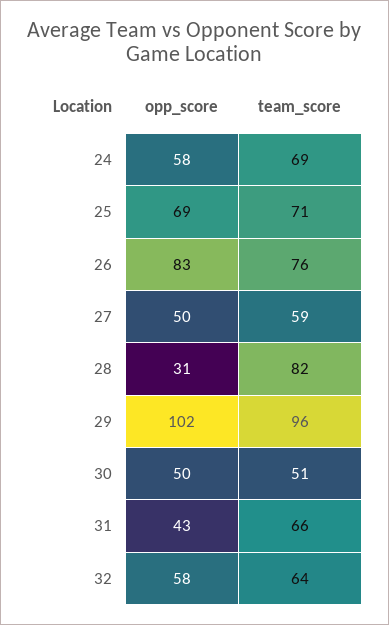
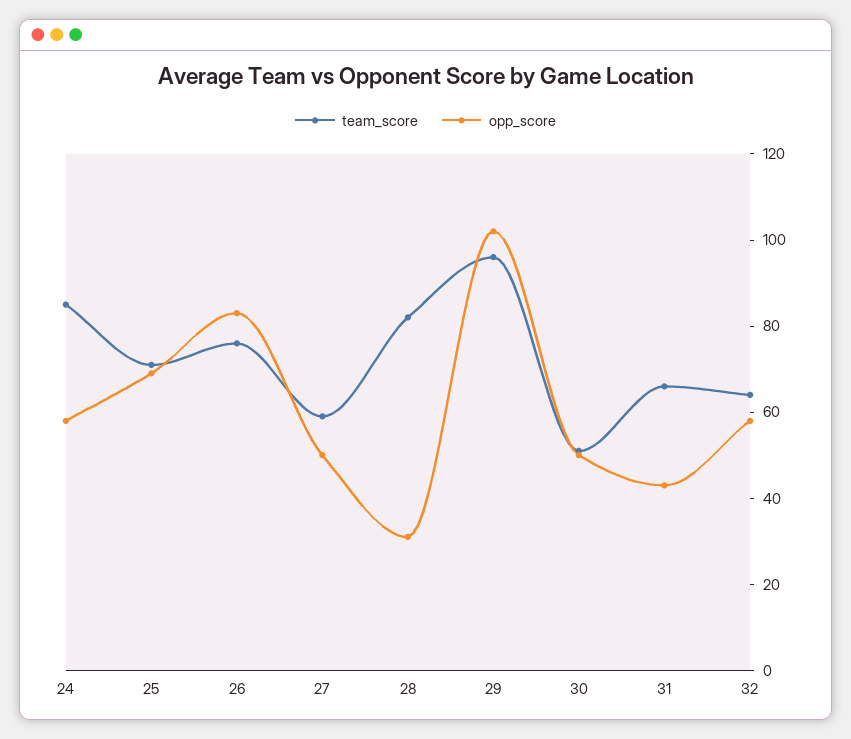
  {
    "opp_score": {
      "24": 58,
      "25": 69,
      "26": 83,
      "27": 50,
      "28": 31,
      "29": 102,
      "30": 50,
      "31": 43,
      "32": 58
    },
    "team_score": {
-     "24": 69,
+     "24": 85,
      "25": 71,
      "26": 76,
      "27": 59,
      "28": 82,
      "29": 96,
      "30": 51,
      "31": 66,
      "32": 64
    }
  }

